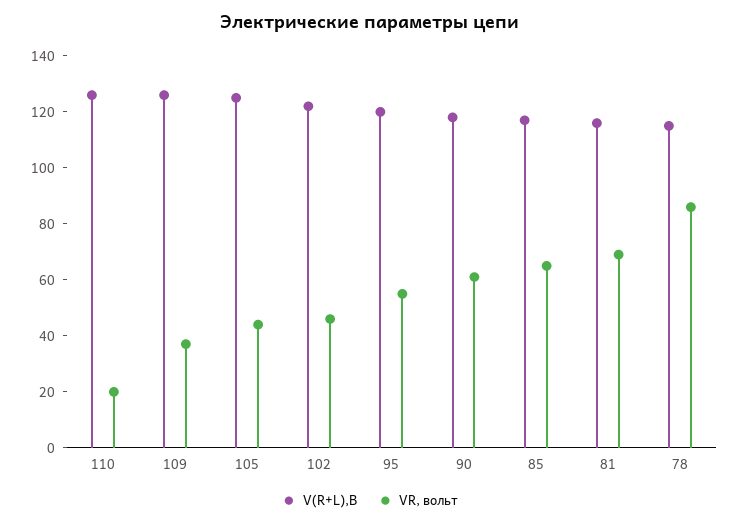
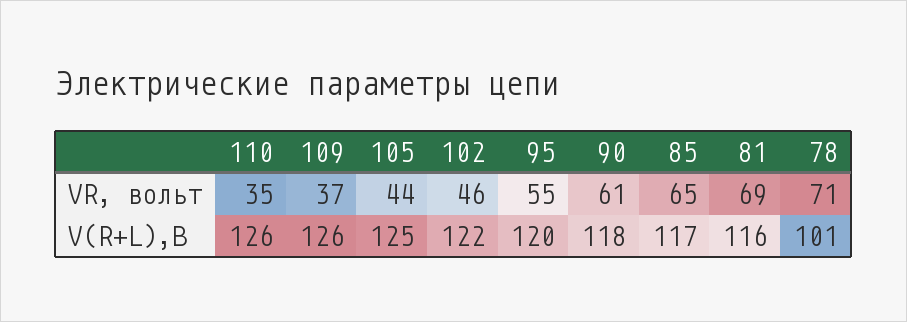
  {
    "V(R+L),В": {
      "110": 126,
      "109": 126,
      "105": 125,
      "102": 122,
      "95": 120,
      "90": 118,
      "85": 117,
      "81": 116,
-     "78": 115
+     "78": 101
    },
    "VR, вольт": {
-     "110": 20,
+     "110": 35,
      "109": 37,
      "105": 44,
      "102": 46,
      "95": 55,
      "90": 61,
      "85": 65,
      "81": 69,
-     "78": 85
+     "78": 71
    }
  }

